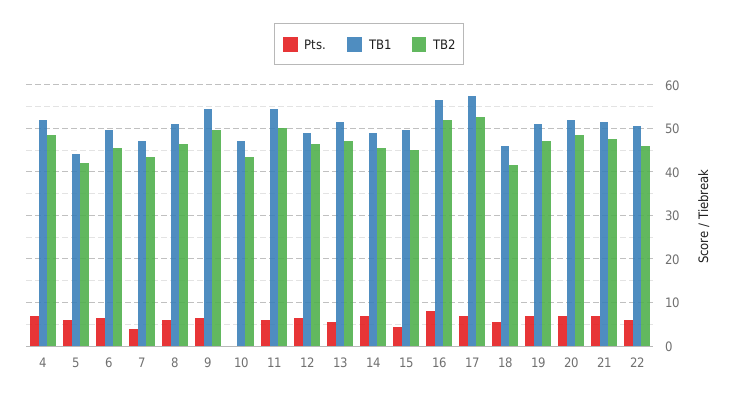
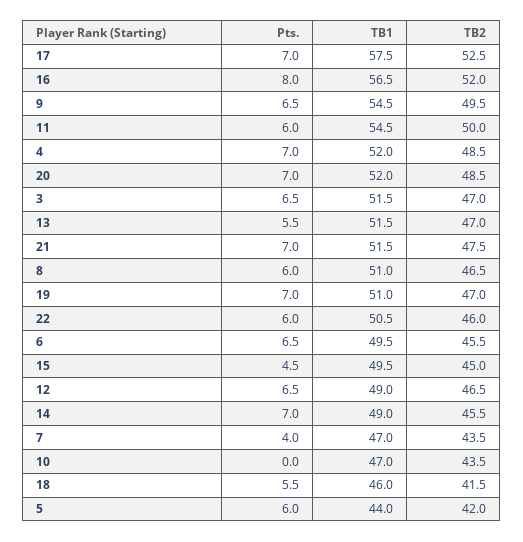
  {
    "Pts.": {
      "4": 7,
      "5": 6,
      "6": 6.5,
      "7": 4,
      "8": 6,
      "9": 6.5,
      "10": 0,
      "11": 6,
      "12": 6.5,
      "13": 5.5,
      "14": 7,
      "15": 4.5,
      "16": 8,
      "17": 7,
      "18": 5.5,
      "19": 7,
      "20": 7,
      "21": 7,
-     "22": 6
+     "22": 6,
+     "3": 6.5
    },
    "TB1": {
      "4": 52,
      "5": 44,
      "6": 49.5,
      "7": 47,
      "8": 51,
      "9": 54.5,
      "10": 47,
      "11": 54.5,
      "12": 49,
      "13": 51.5,
      "14": 49,
      "15": 49.5,
      "16": 56.5,
      "17": 57.5,
      "18": 46,
      "19": 51,
      "20": 52,
      "21": 51.5,
-     "22": 50.5
+     "22": 50.5,
+     "3": 51.5
    },
    "TB2": {
      "4": 48.5,
      "5": 42,
      "6": 45.5,
      "7": 43.5,
      "8": 46.5,
      "9": 49.5,
      "10": 43.5,
      "11": 50,
      "12": 46.5,
      "13": 47,
      "14": 45.5,
      "15": 45,
      "16": 52,
      "17": 52.5,
      "18": 41.5,
      "19": 47,
      "20": 48.5,
      "21": 47.5,
-     "22": 46
+     "22": 46,
+     "3": 47
    }
  }

